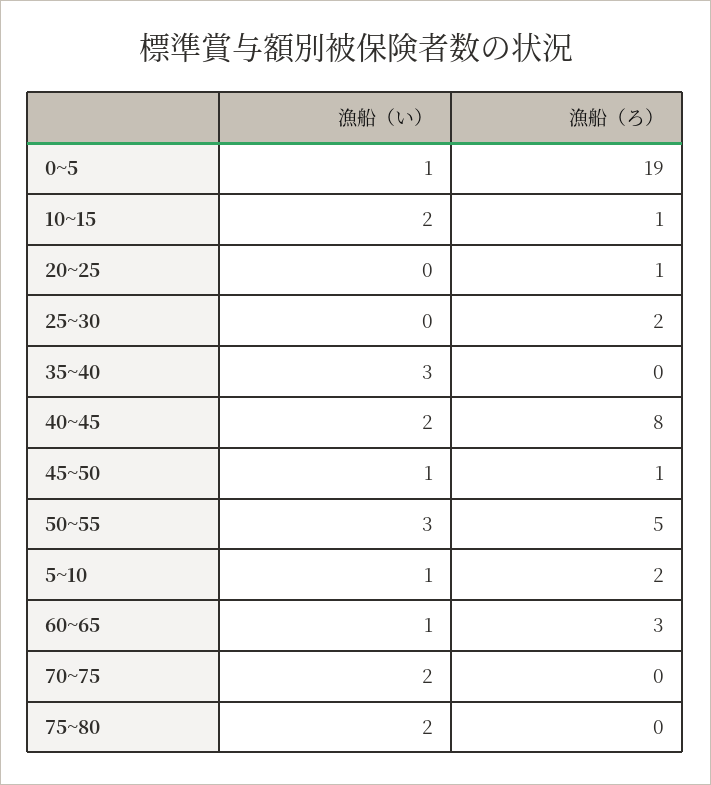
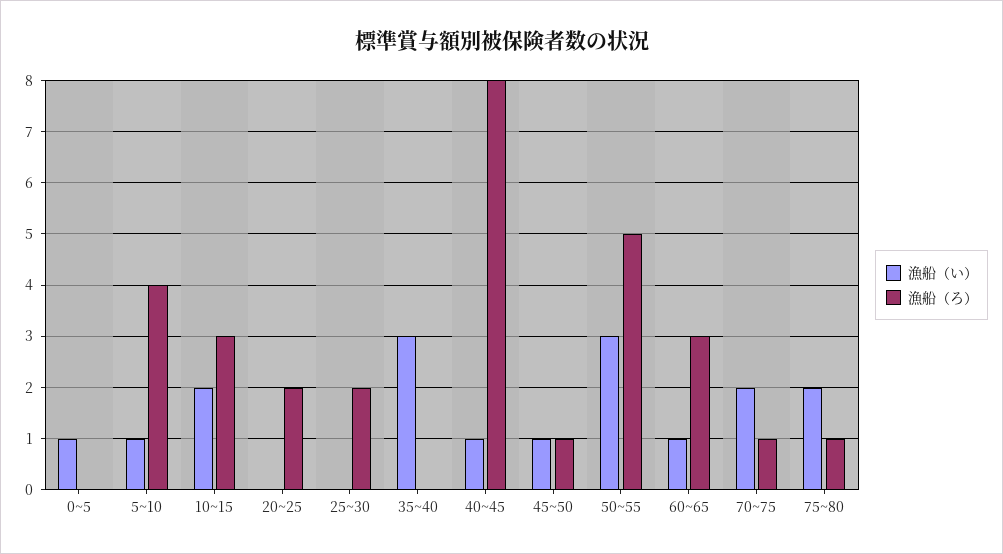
  {
    "漁船（い）": {
      "0~5": 1,
      "10~15": 2,
      "20~25": 0,
      "25~30": 0,
      "35~40": 3,
-     "40~45": 2,
+     "40~45": 1,
      "45~50": 1,
      "50~55": 3,
      "5~10": 1,
      "60~65": 1,
      "70~75": 2,
      "75~80": 2
    },
    "漁船（ろ）": {
-     "0~5": 19,
+     "0~5": 0,
-     "10~15": 1,
+     "10~15": 3,
-     "20~25": 1,
+     "20~25": 2,
      "25~30": 2,
      "35~40": 0,
      "40~45": 8,
      "45~50": 1,
      "50~55": 5,
-     "5~10": 2,
+     "5~10": 4,
      "60~65": 3,
-     "70~75": 0,
+     "70~75": 1,
-     "75~80": 0
+     "75~80": 1
    }
  }

